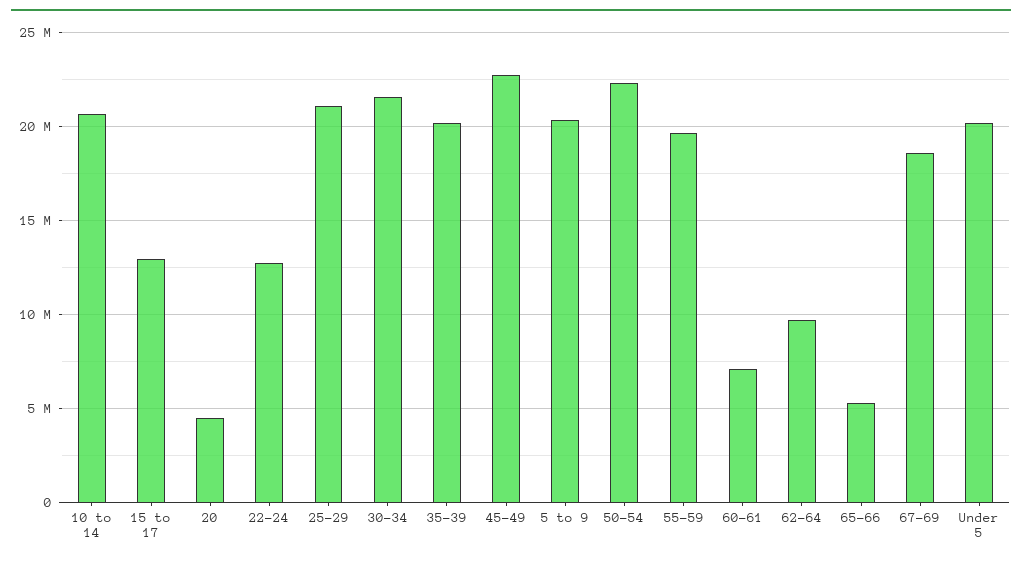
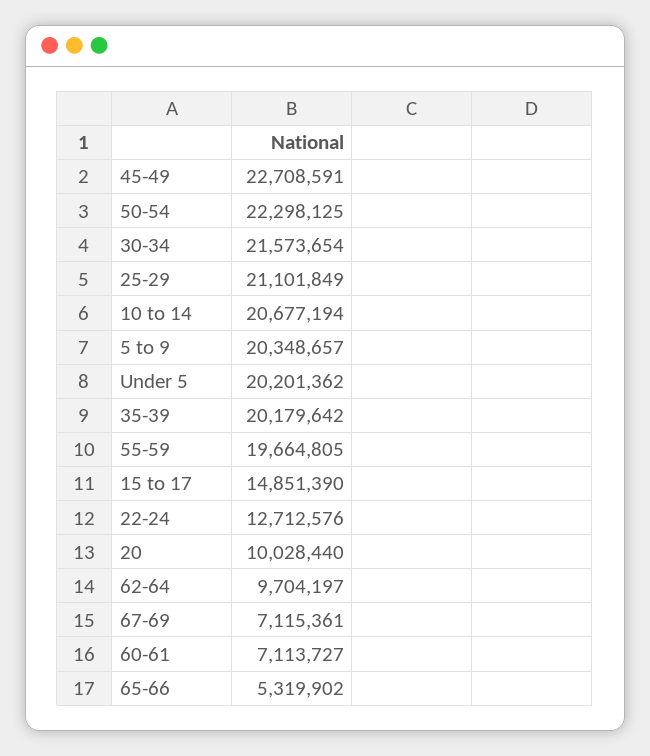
  {
    "10 to 14": 20677194,
-   "15 to 17": 13000000,
+   "15 to 17": 14851390,
-   "20": 4500000,
+   "20": 10028440,
    "22-24": 12712576,
    "25-29": 21101849,
    "30-34": 21573654,
    "35-39": 20179642,
    "45-49": 22708591,
    "5 to 9": 20348657,
    "50-54": 22298125,
    "55-59": 19664805,
    "60-61": 7113727,
    "62-64": 9704197,
    "65-66": 5319902,
-   "67-69": 18500000,
+   "67-69": 7115361,
    "Under 5": 20201362
  }

